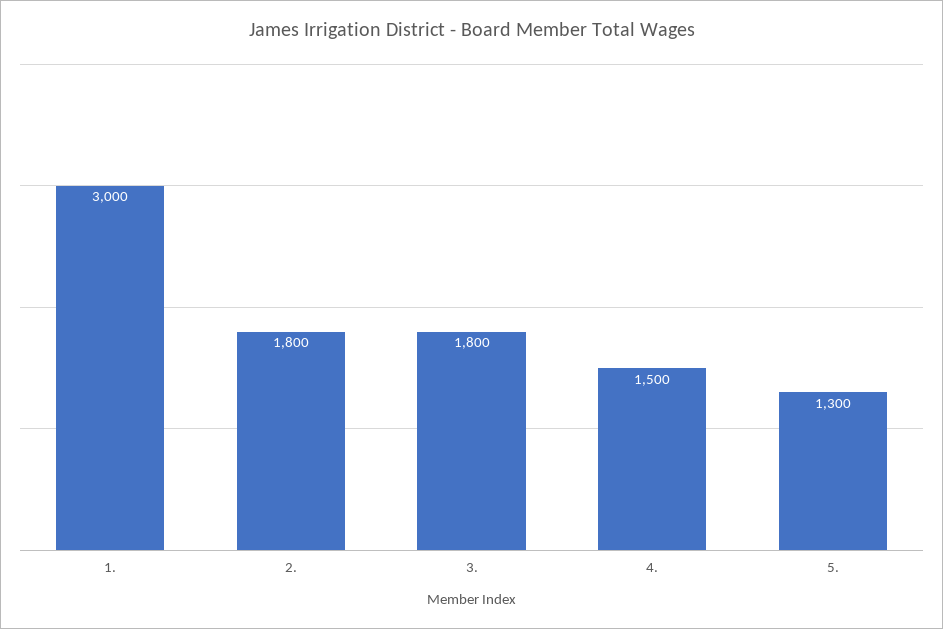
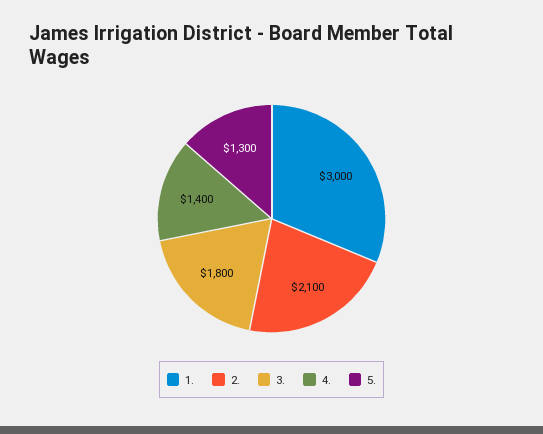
  {
    "1.": 3000,
-   "2.": 1800,
+   "2.": 2100,
    "3.": 1800,
-   "4.": 1500,
+   "4.": 1400,
    "5.": 1300
  }

